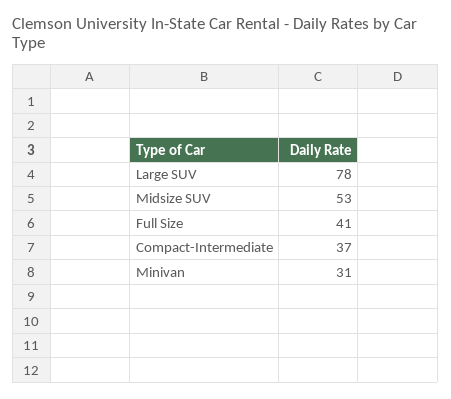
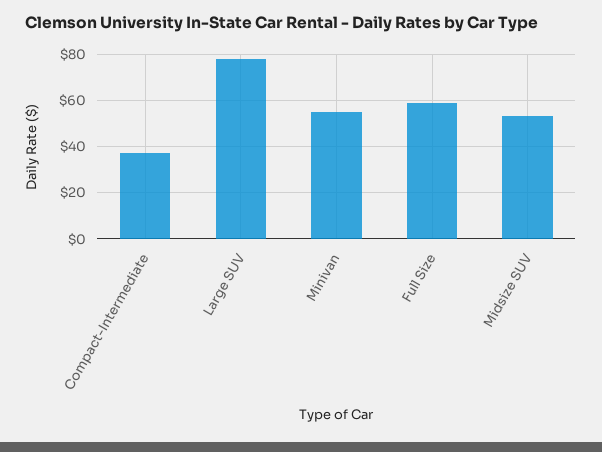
  {
    "Large SUV": 78,
    "Midsize SUV": 53,
-   "Full Size": 41,
+   "Full Size": 60,
    "Compact-Intermediate": 37,
-   "Minivan": 31
+   "Minivan": 55
  }

